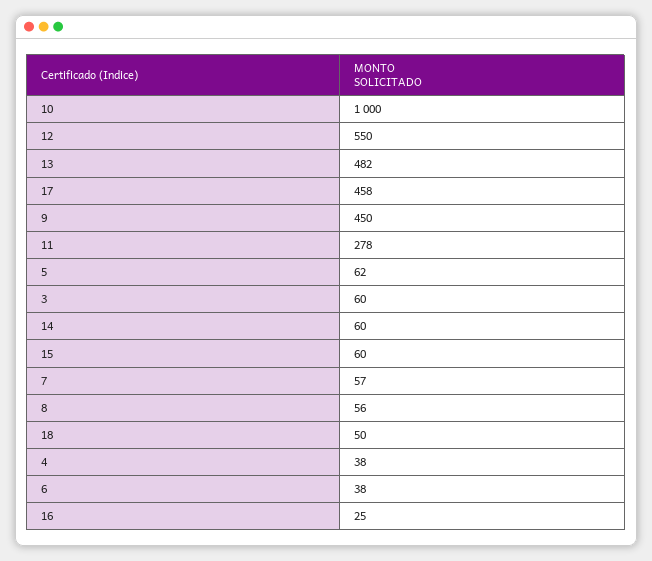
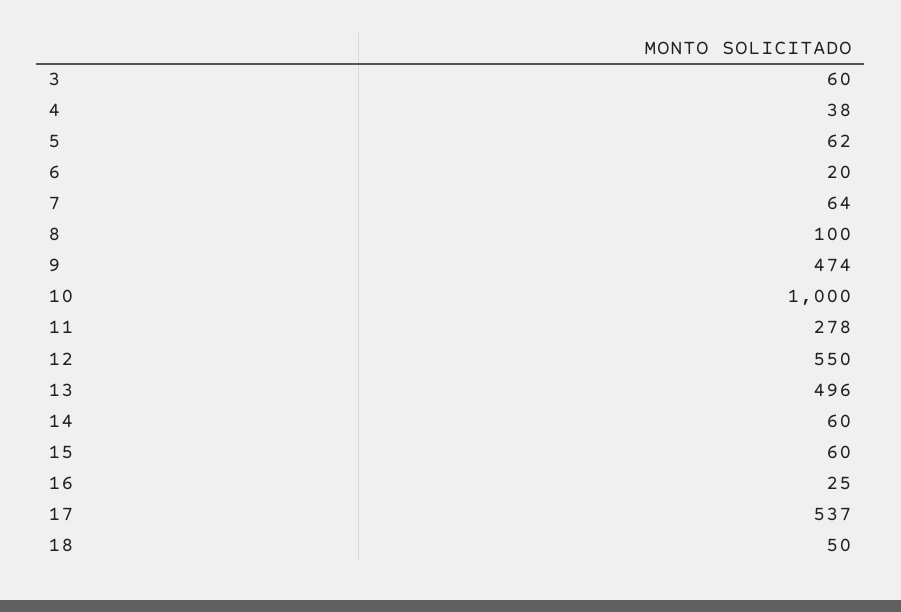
  {
    "10": 1000,
    "12": 550,
-   "13": 482,
+   "13": 496,
-   "17": 458,
+   "17": 537,
-   "9": 450,
+   "9": 474,
    "11": 278,
    "5": 62,
    "3": 60,
    "14": 60,
    "15": 60,
-   "7": 57,
+   "7": 64,
-   "8": 56,
+   "8": 100,
    "18": 50,
    "4": 38,
-   "6": 38,
+   "6": 20,
    "16": 25
  }

